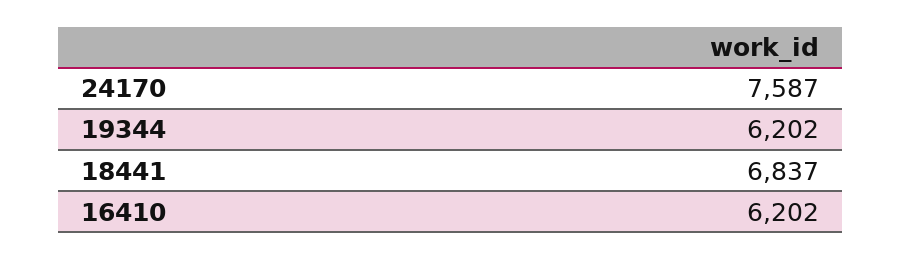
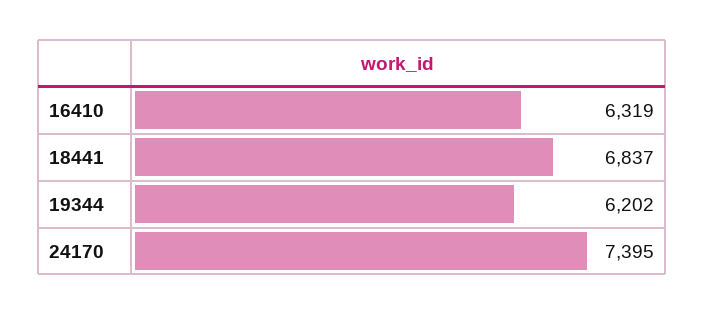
  {
-   "24170": 7587,
+   "24170": 7395,
    "19344": 6202,
    "18441": 6837,
-   "16410": 6202
+   "16410": 6319
  }

